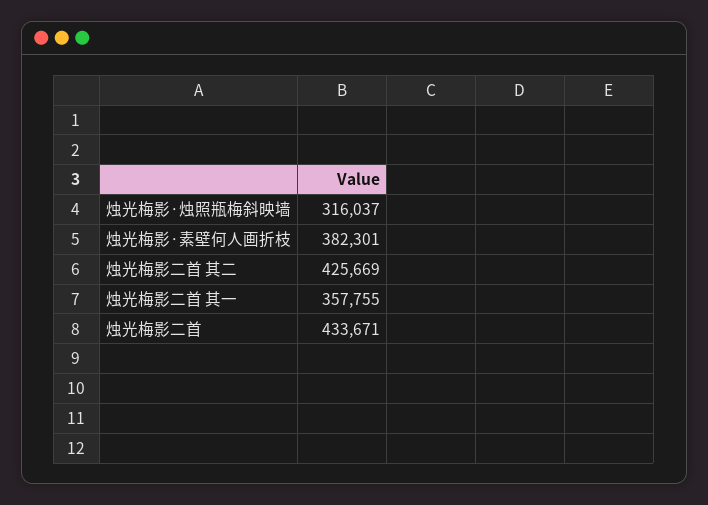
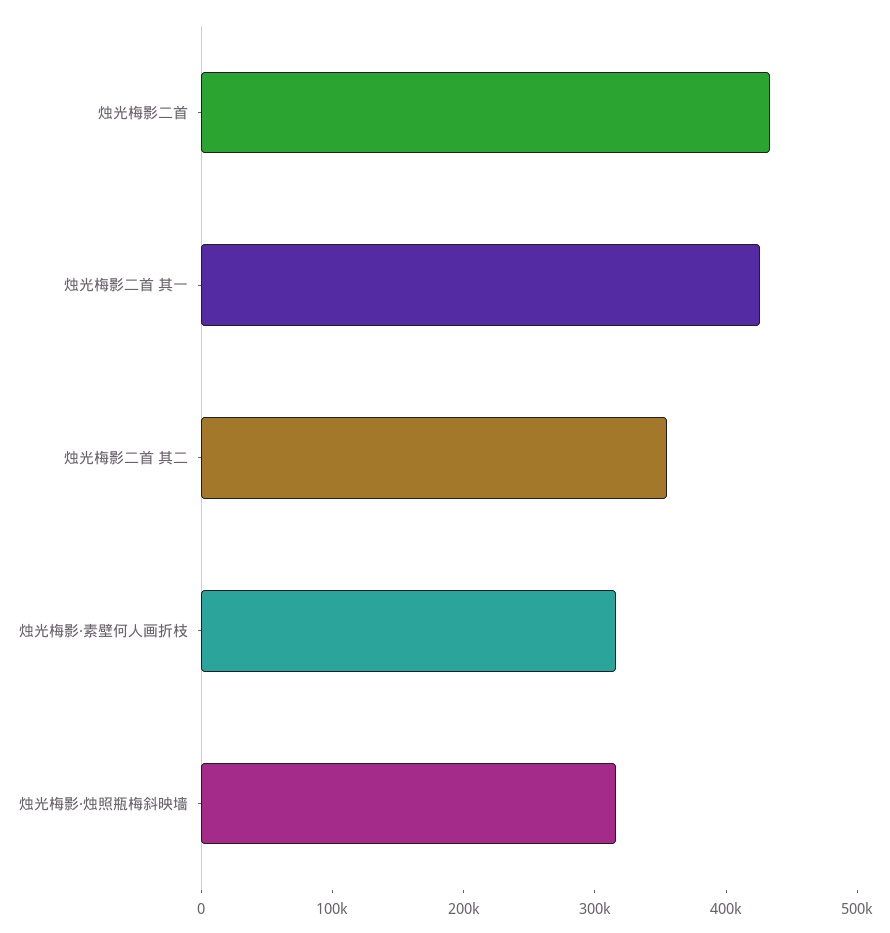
  {
    "烛光梅影·烛照瓶梅斜映墙": 316037,
-   "烛光梅影·素壁何人画折枝": 382301,
+   "烛光梅影·素壁何人画折枝": 320000,
-   "烛光梅影二首 其二": 425669,
+   "烛光梅影二首 其二": 360000,
-   "烛光梅影二首 其一": 357755,
+   "烛光梅影二首 其一": 420000,
    "烛光梅影二首": 433671
  }

